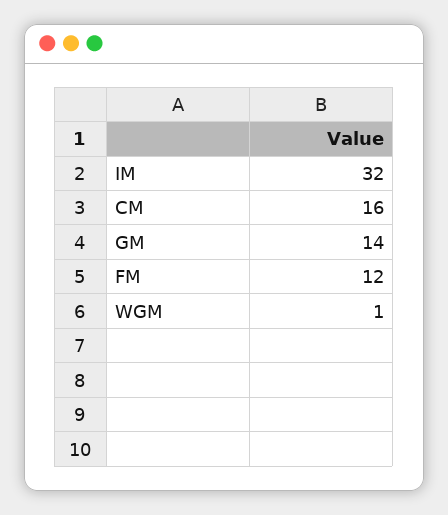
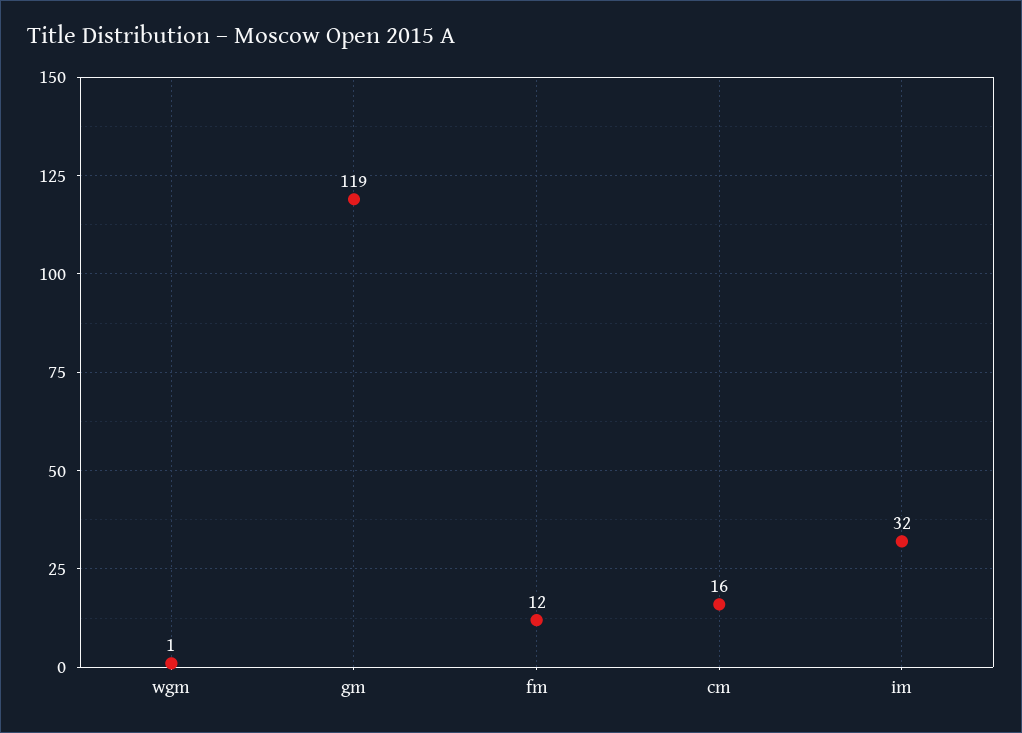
  {
    "IM": 32,
    "CM": 16,
-   "GM": 14,
+   "GM": 119,
    "FM": 12,
    "WGM": 1
  }

